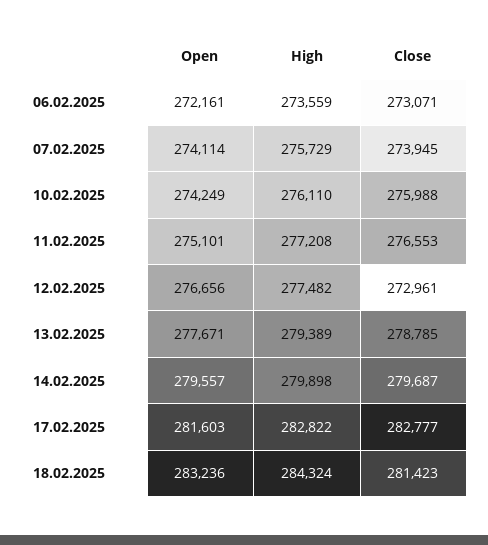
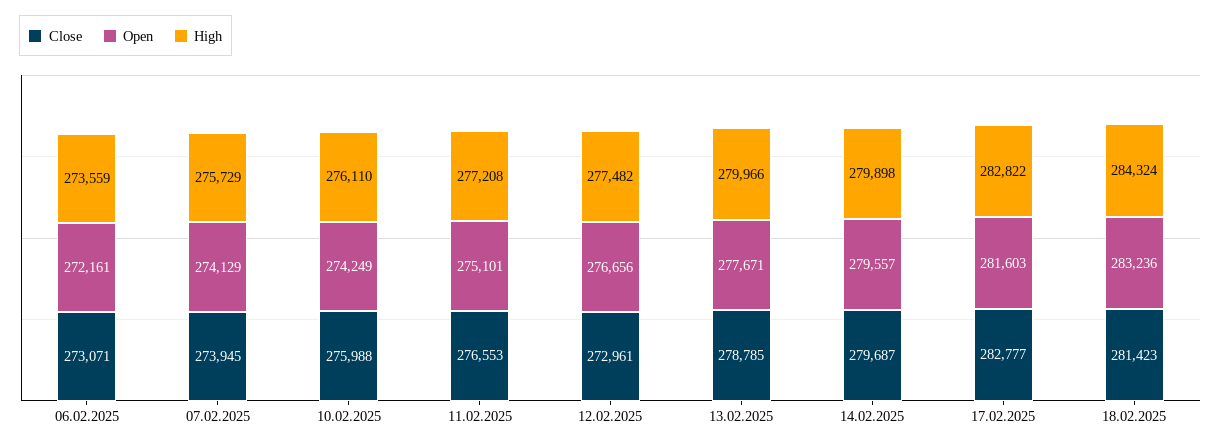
  {
    "Open": {
      "06.02.2025": 272161,
-     "07.02.2025": 274114,
+     "07.02.2025": 274129,
      "10.02.2025": 274249,
      "11.02.2025": 275101,
      "12.02.2025": 276656,
      "13.02.2025": 277671,
      "14.02.2025": 279557,
      "17.02.2025": 281603,
      "18.02.2025": 283236
    },
    "High": {
      "06.02.2025": 273559,
      "07.02.2025": 275729,
      "10.02.2025": 276110,
      "11.02.2025": 277208,
      "12.02.2025": 277482,
-     "13.02.2025": 279389,
+     "13.02.2025": 279966,
      "14.02.2025": 279898,
      "17.02.2025": 282822,
      "18.02.2025": 284324
    },
    "Close": {
      "06.02.2025": 273071,
      "07.02.2025": 273945,
      "10.02.2025": 275988,
      "11.02.2025": 276553,
      "12.02.2025": 272961,
      "13.02.2025": 278785,
      "14.02.2025": 279687,
      "17.02.2025": 282777,
      "18.02.2025": 281423
    }
  }

